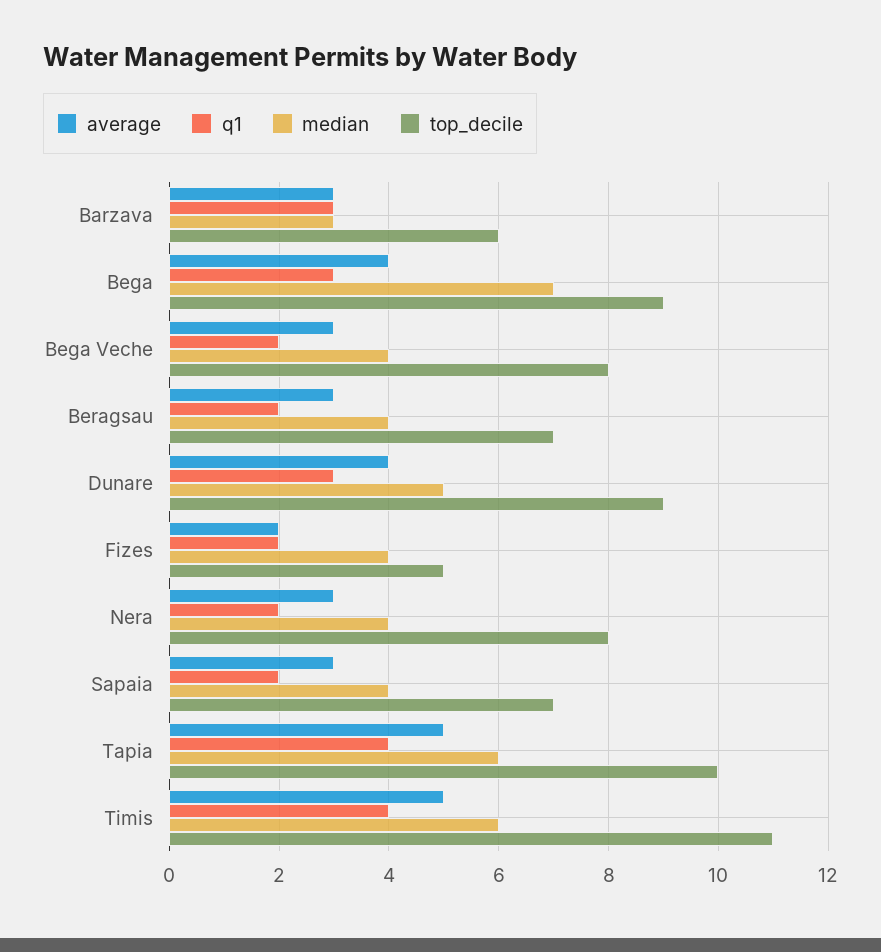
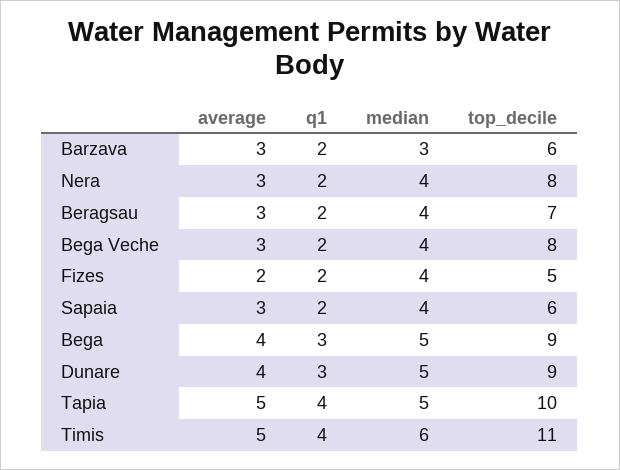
  {
    "average": {
      "Barzava": 3,
      "Bega": 4,
      "Bega Veche": 3,
      "Beragsau": 3,
      "Dunare": 4,
      "Fizes": 2,
      "Nera": 3,
      "Sapaia": 3,
      "Tapia": 5,
      "Timis": 5
    },
    "q1": {
-     "Barzava": 3,
+     "Barzava": 2,
      "Bega": 3,
      "Bega Veche": 2,
      "Beragsau": 2,
      "Dunare": 3,
      "Fizes": 2,
      "Nera": 2,
      "Sapaia": 2,
      "Tapia": 4,
      "Timis": 4
    },
    "median": {
      "Barzava": 3,
-     "Bega": 7,
+     "Bega": 5,
      "Bega Veche": 4,
      "Beragsau": 4,
      "Dunare": 5,
      "Fizes": 4,
      "Nera": 4,
      "Sapaia": 4,
-     "Tapia": 6,
+     "Tapia": 5,
      "Timis": 6
    },
    "top_decile": {
      "Barzava": 6,
      "Bega": 9,
      "Bega Veche": 8,
      "Beragsau": 7,
      "Dunare": 9,
      "Fizes": 5,
      "Nera": 8,
-     "Sapaia": 7,
+     "Sapaia": 6,
      "Tapia": 10,
      "Timis": 11
    }
  }

